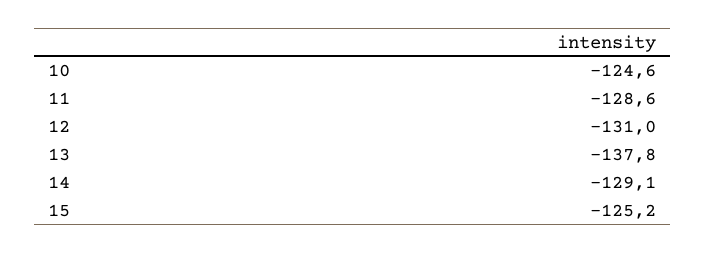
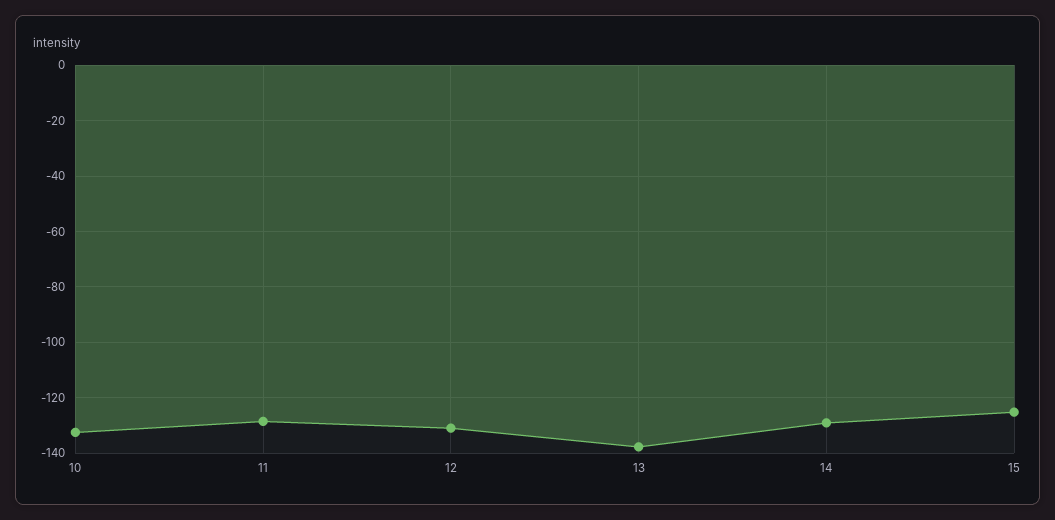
  {
-   "10": -124.6,
+   "10": -132.5,
    "11": -128.6,
    "12": -131,
    "13": -137.8,
    "14": -129.1,
    "15": -125.2
  }

